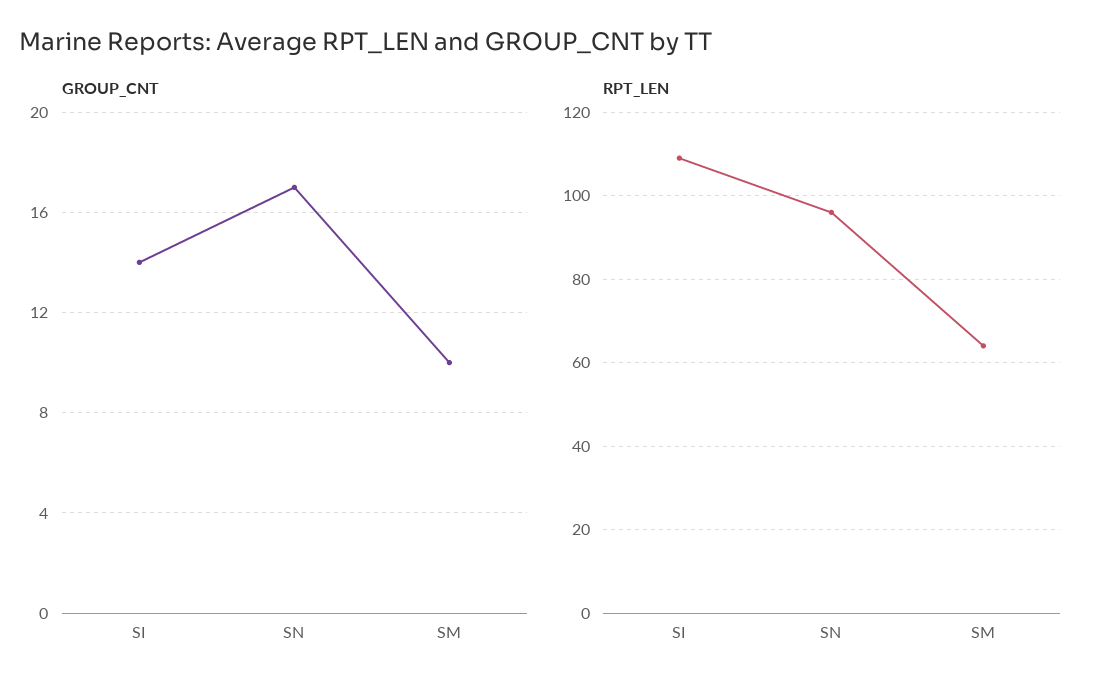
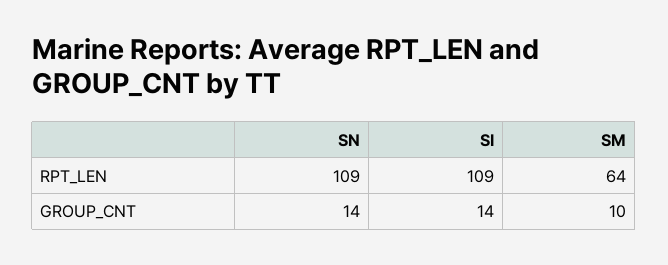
  {
    "GROUP_CNT": {
      "SI": 14,
-     "SN": 17,
+     "SN": 14,
      "SM": 10
    },
    "RPT_LEN": {
      "SI": 109,
-     "SN": 95,
+     "SN": 109,
      "SM": 64
    }
  }

